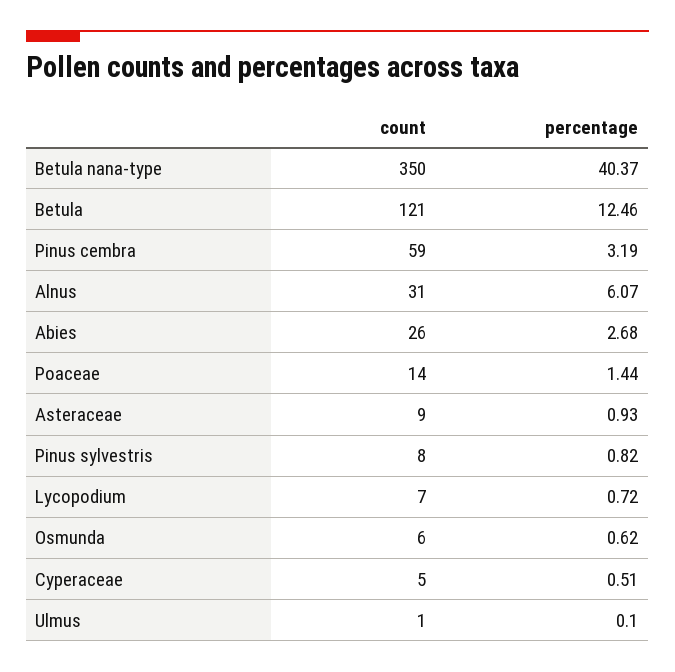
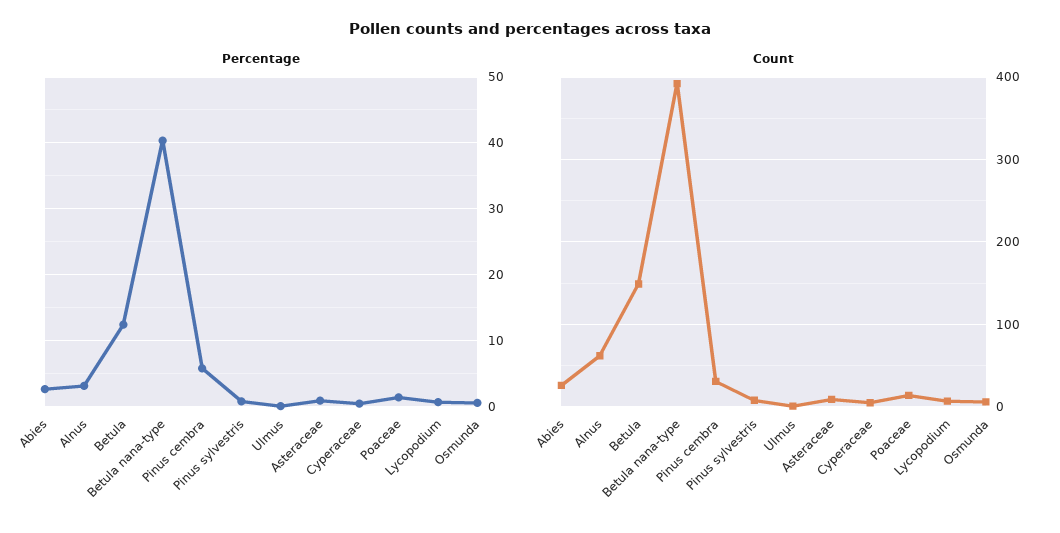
  {
    "count": {
-     "Betula nana-type": 350,
+     "Betula nana-type": 390,
-     "Betula": 121,
+     "Betula": 150,
-     "Pinus cembra": 59,
+     "Pinus cembra": 30,
-     "Alnus": 31,
+     "Alnus": 60,
      "Abies": 26,
      "Poaceae": 14,
      "Asteraceae": 9,
      "Pinus sylvestris": 8,
      "Lycopodium": 7,
      "Osmunda": 6,
      "Cyperaceae": 5,
      "Ulmus": 1
    },
    "percentage": {
      "Betula nana-type": 40.37,
      "Betula": 12.46,
-     "Pinus cembra": 3.19,
+     "Pinus cembra": 6,
-     "Alnus": 6.07,
+     "Alnus": 3,
      "Abies": 2.68,
      "Poaceae": 1.44,
      "Asteraceae": 0.93,
      "Pinus sylvestris": 0.82,
      "Lycopodium": 0.72,
      "Osmunda": 0.62,
      "Cyperaceae": 0.51,
      "Ulmus": 0.1
    }
  }

